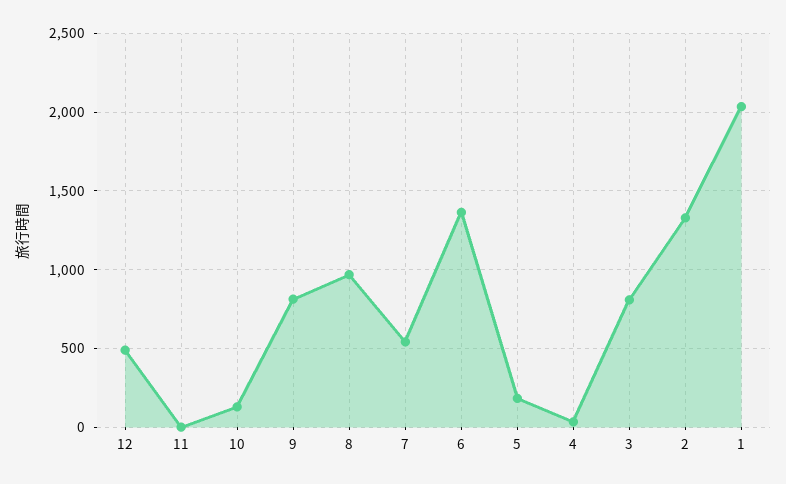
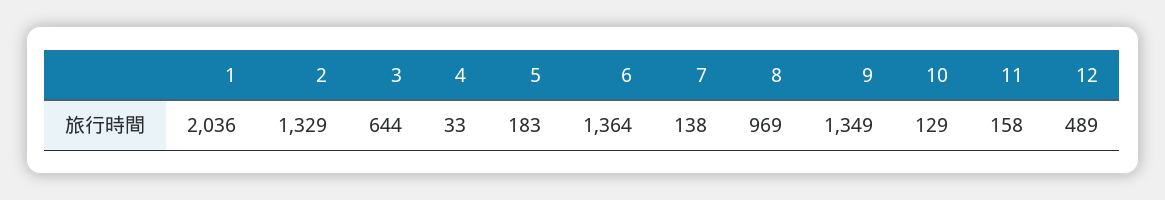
  {
    "12": 489,
-   "11": 0,
+   "11": 158,
    "10": 129,
-   "9": 800,
+   "9": 1349,
    "8": 969,
-   "7": 550,
+   "7": 138,
    "6": 1364,
    "5": 183,
    "4": 33,
-   "3": 800,
+   "3": 644,
    "2": 1329,
    "1": 2036
  }

